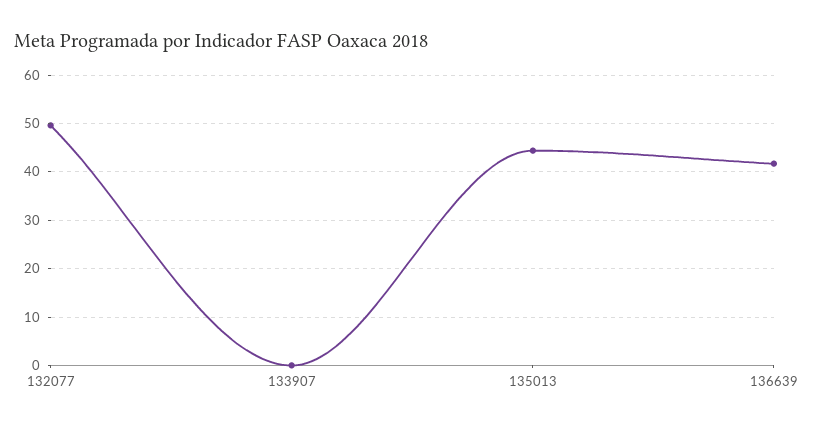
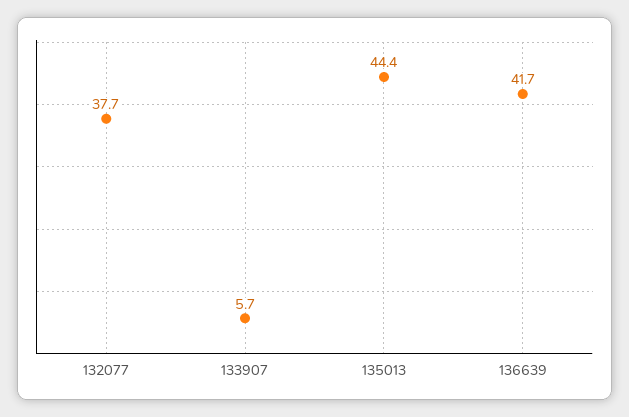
  {
-   "132077": 50,
+   "132077": 37.7,
-   "133907": 0,
+   "133907": 5.7,
    "135013": 44.4,
    "136639": 41.7
  }

